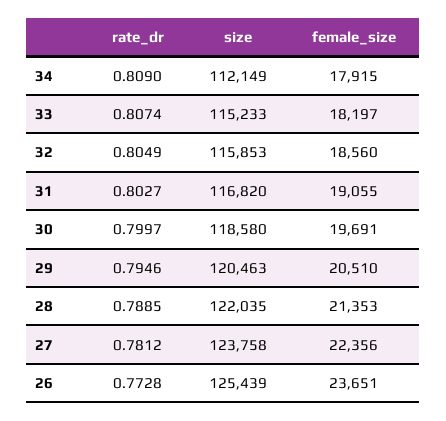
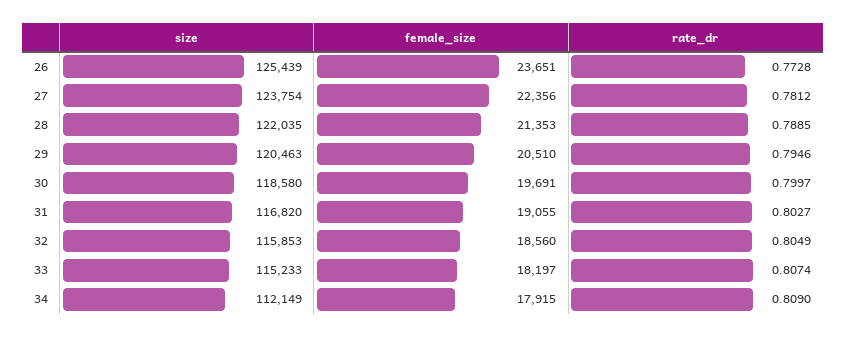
  {
    "rate_dr": {
      "34": 0.809,
      "33": 0.8074,
      "32": 0.8049,
      "31": 0.8027,
      "30": 0.7997,
      "29": 0.7946,
      "28": 0.7885,
      "27": 0.7812,
      "26": 0.7728
    },
    "size": {
      "34": 112149,
      "33": 115233,
      "32": 115853,
      "31": 116820,
      "30": 118580,
      "29": 120463,
      "28": 122035,
-     "27": 123758,
+     "27": 123754,
      "26": 125439
    },
    "female_size": {
      "34": 17915,
      "33": 18197,
      "32": 18560,
      "31": 19055,
      "30": 19691,
      "29": 20510,
      "28": 21353,
      "27": 22356,
      "26": 23651
    }
  }

